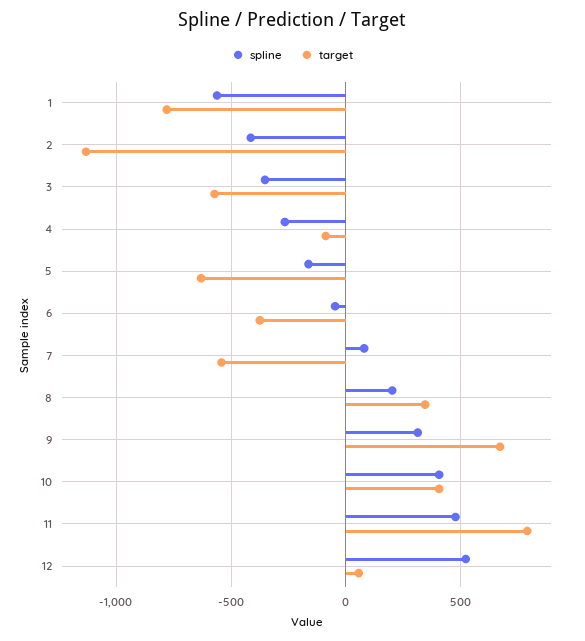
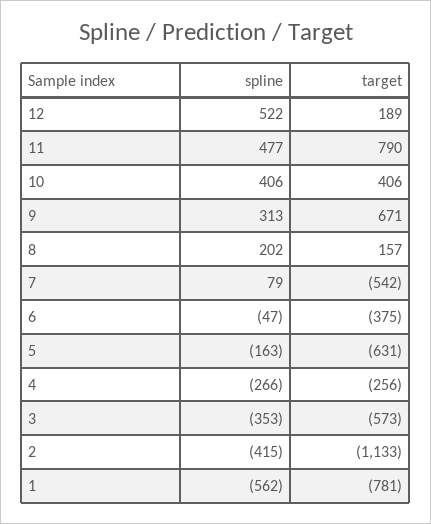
  {
    "spline": {
      "1": -562,
      "2": -415,
      "3": -353,
      "4": -266,
      "5": -163,
      "6": -47,
      "7": 79,
      "8": 202,
      "9": 313,
      "10": 406,
      "11": 477,
      "12": 522
    },
    "target": {
      "1": -781,
      "2": -1133,
      "3": -573,
-     "4": -100,
+     "4": -256,
      "5": -631,
      "6": -375,
      "7": -542,
-     "8": 350,
+     "8": 157,
      "9": 671,
      "10": 406,
      "11": 790,
-     "12": 50
+     "12": 189
    }
  }

